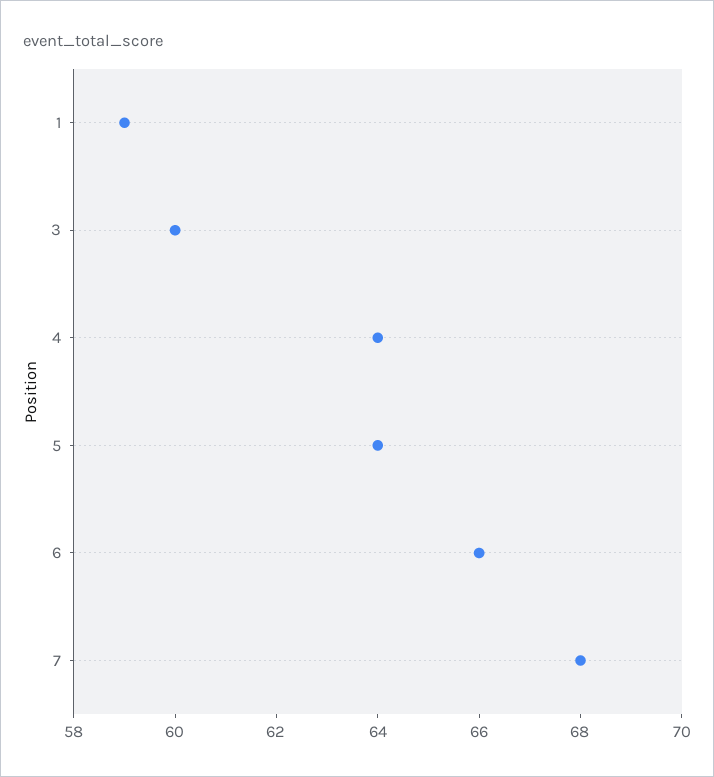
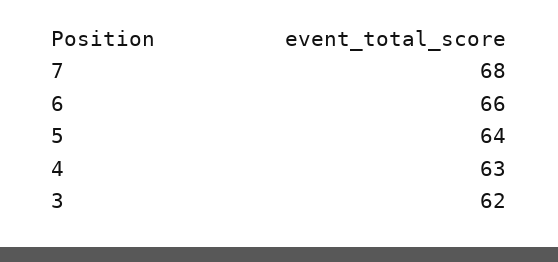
  {
-   "1": 59,
-   "3": 60,
+   "3": 62,
-   "4": 64,
+   "4": 63,
    "5": 64,
    "6": 66,
    "7": 68
  }

